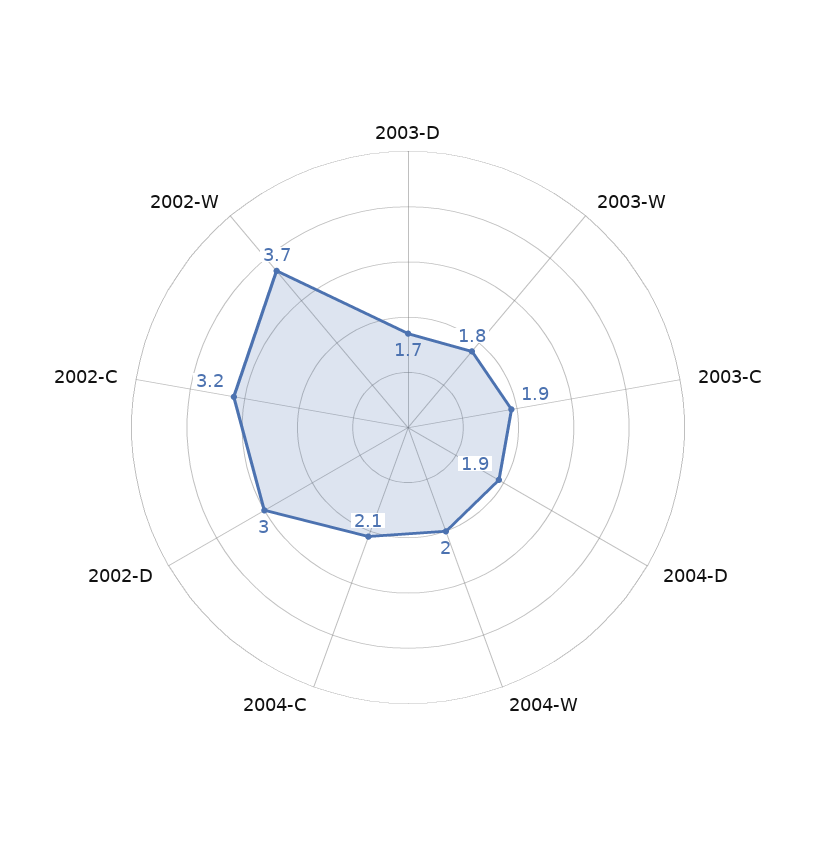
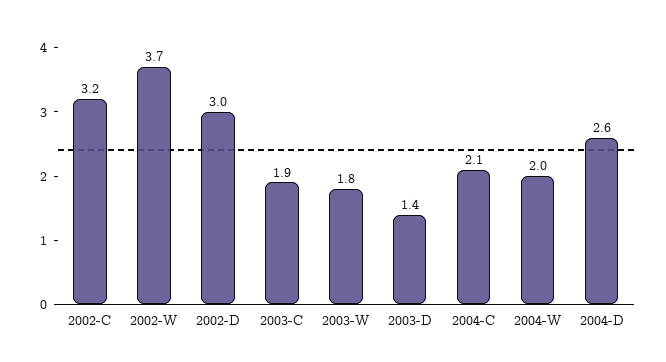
  {
-   "2003-D": 1.7,
+   "2003-D": 1.4,
    "2003-W": 1.8,
    "2003-C": 1.9,
-   "2004-D": 1.9,
+   "2004-D": 2.6,
    "2004-W": 2,
    "2004-C": 2.1,
    "2002-D": 3,
    "2002-C": 3.2,
    "2002-W": 3.7
  }

